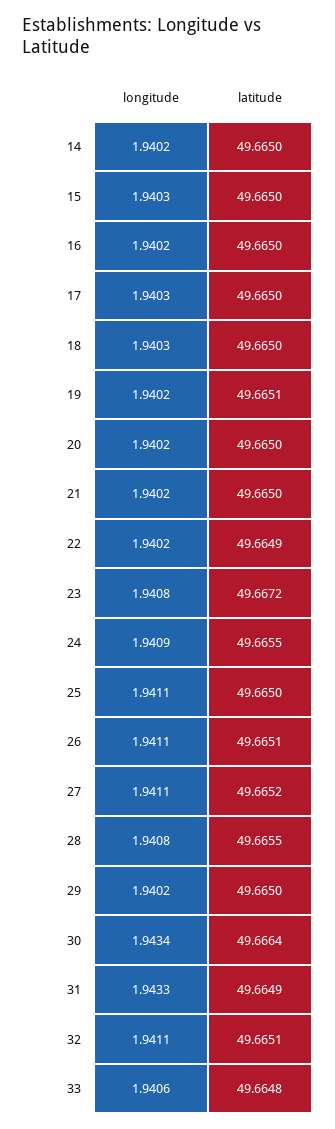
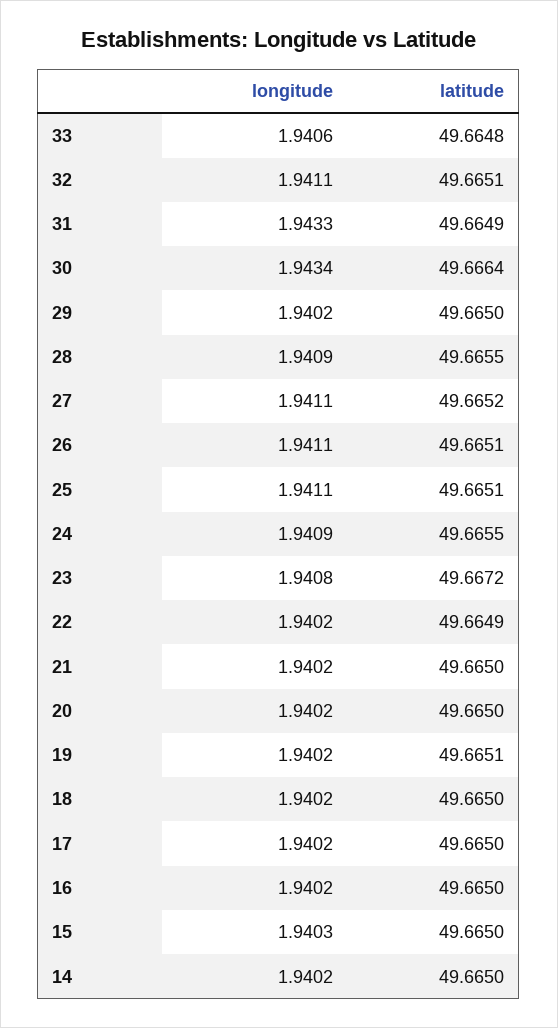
  {
    "longitude": {
      "14": 1.9402,
      "15": 1.9403,
      "16": 1.9402,
-     "17": 1.9403,
+     "17": 1.9402,
-     "18": 1.9403,
+     "18": 1.9402,
      "19": 1.9402,
      "20": 1.9402,
      "21": 1.9402,
      "22": 1.9402,
      "23": 1.9408,
      "24": 1.9409,
      "25": 1.9411,
      "26": 1.9411,
      "27": 1.9411,
-     "28": 1.9408,
+     "28": 1.9409,
      "29": 1.9402,
      "30": 1.9434,
      "31": 1.9433,
      "32": 1.9411,
      "33": 1.9406
    },
    "latitude": {
      "14": 49.665,
      "15": 49.665,
      "16": 49.665,
      "17": 49.665,
      "18": 49.665,
      "19": 49.6651,
      "20": 49.665,
      "21": 49.665,
      "22": 49.6649,
      "23": 49.6672,
      "24": 49.6655,
-     "25": 49.665,
+     "25": 49.6651,
      "26": 49.6651,
      "27": 49.6652,
      "28": 49.6655,
      "29": 49.665,
      "30": 49.6664,
      "31": 49.6649,
      "32": 49.6651,
      "33": 49.6648
    }
  }

